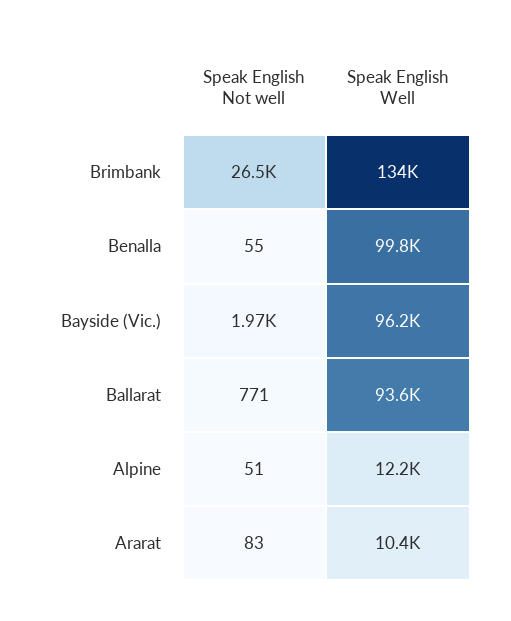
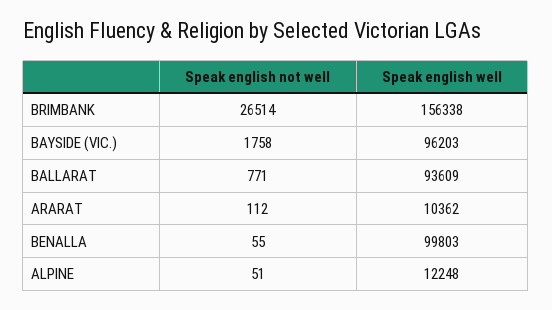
  {
    "Speak English Not well": {
      "Brimbank": 26514,
      "Benalla": 55,
-     "Bayside (Vic.)": 1970,
+     "Bayside (Vic.)": 1758,
      "Ballarat": 771,
      "Alpine": 51,
-     "Ararat": 83
+     "Ararat": 112
    },
    "Speak English Well": {
-     "Brimbank": 134000,
+     "Brimbank": 156338,
      "Benalla": 99803,
      "Bayside (Vic.)": 96203,
      "Ballarat": 93609,
      "Alpine": 12248,
      "Ararat": 10362
    }
  }

